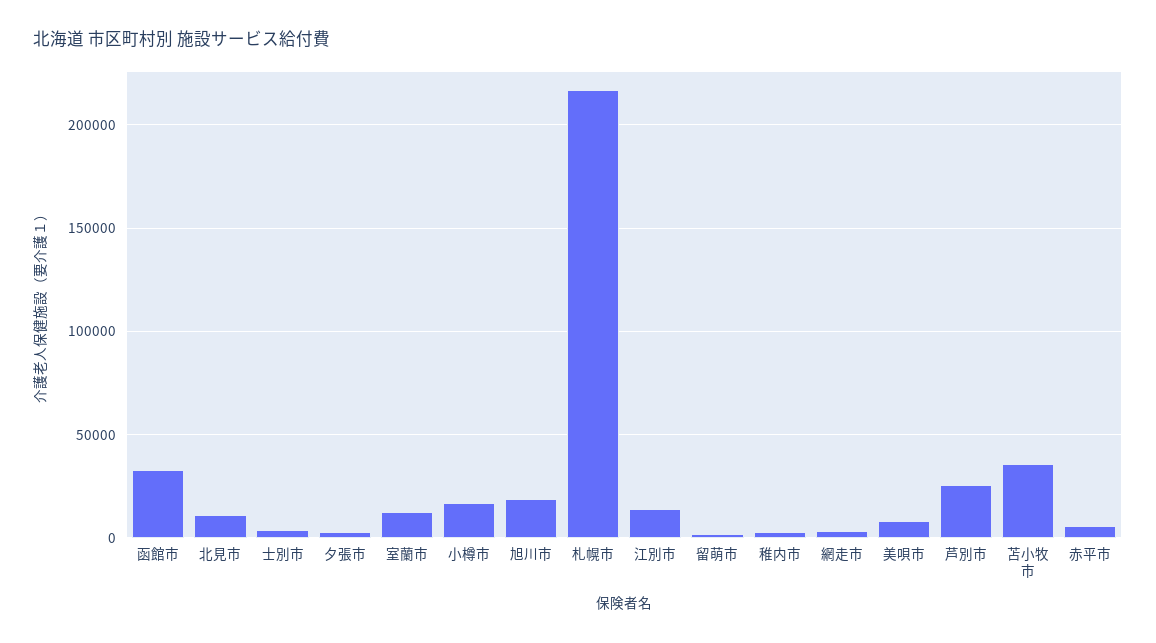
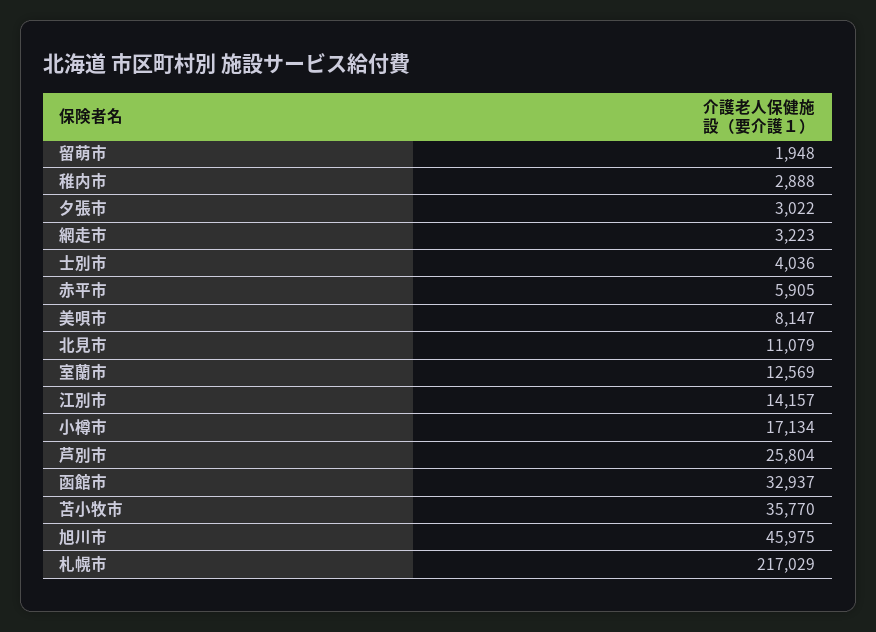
  {
    "函館市": 32937,
    "北見市": 11079,
    "士別市": 4036,
    "夕張市": 3022,
    "室蘭市": 12569,
    "小樽市": 17134,
-   "旭川市": 20000,
+   "旭川市": 45975,
    "札幌市": 217029,
    "江別市": 14157,
    "留萌市": 1948,
    "稚内市": 2888,
    "網走市": 3223,
    "美唄市": 8147,
    "芦別市": 25804,
    "苫小牧市": 35770,
    "赤平市": 5905
  }

